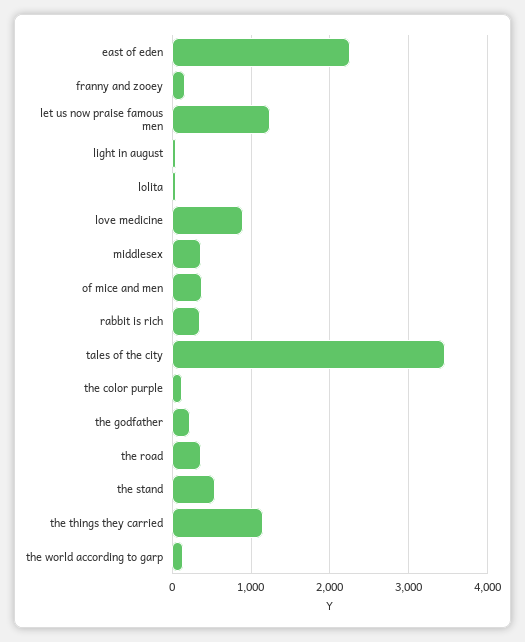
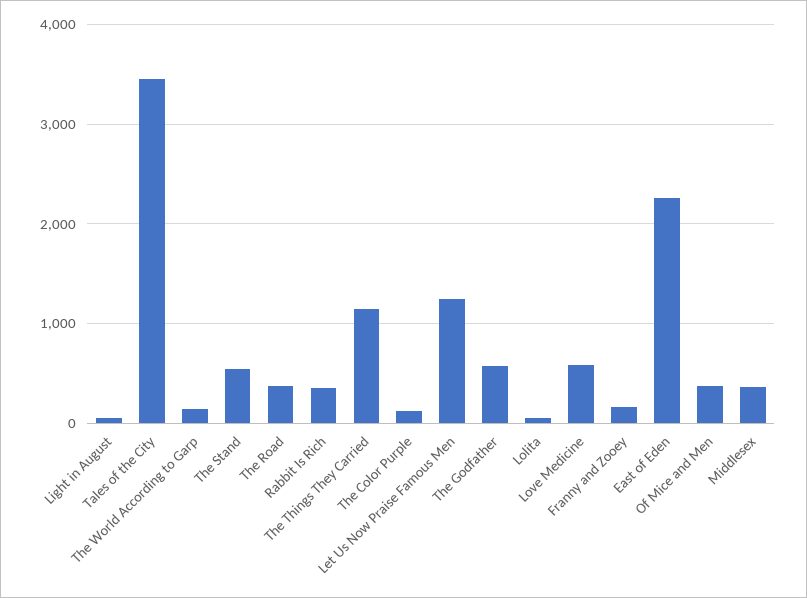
  {
    "east of eden": 2300,
    "franny and zooey": 200,
    "let us now praise famous men": 1200,
    "light in august": 0,
    "lolita": 100,
-   "love medicine": 900,
+   "love medicine": 600,
    "middlesex": 400,
    "of mice and men": 400,
    "rabbit is rich": 300,
    "tales of the city": 3500,
    "the color purple": 100,
-   "the godfather": 200,
+   "the godfather": 600,
    "the road": 400,
    "the stand": 500,
    "the things they carried": 1100,
    "the world according to garp": 100
  }

